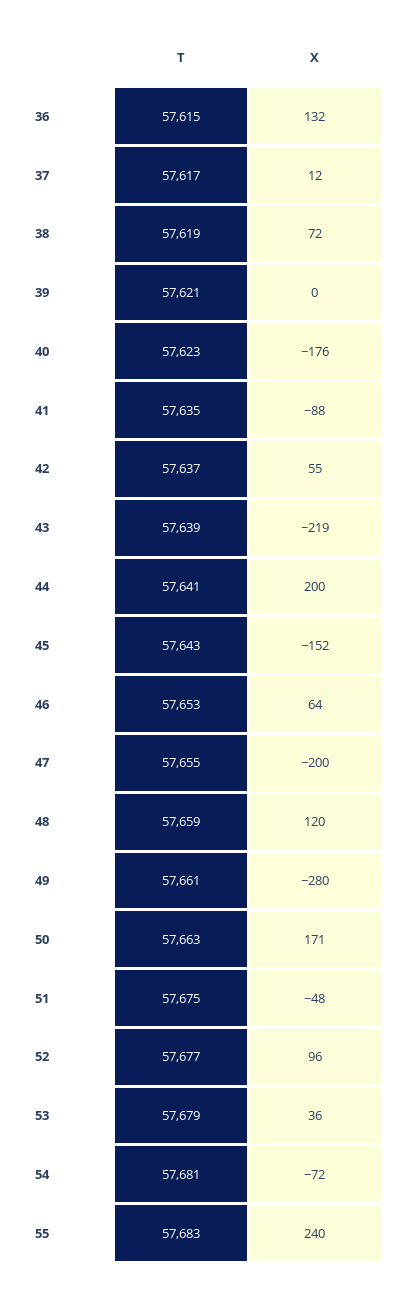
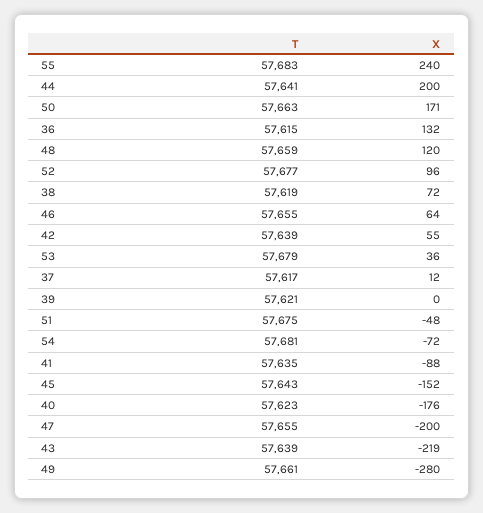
  {
    "T": {
      "36": 57615,
      "37": 57617,
      "38": 57619,
      "39": 57621,
      "40": 57623,
      "41": 57635,
-     "42": 57637,
+     "42": 57639,
      "43": 57639,
      "44": 57641,
      "45": 57643,
-     "46": 57653,
+     "46": 57655,
      "47": 57655,
      "48": 57659,
      "49": 57661,
      "50": 57663,
      "51": 57675,
      "52": 57677,
      "53": 57679,
      "54": 57681,
      "55": 57683
    },
    "X": {
      "36": 132,
      "37": 12,
      "38": 72,
      "39": 0,
      "40": -176,
      "41": -88,
      "42": 55,
      "43": -219,
      "44": 200,
      "45": -152,
      "46": 64,
      "47": -200,
      "48": 120,
      "49": -280,
      "50": 171,
      "51": -48,
      "52": 96,
      "53": 36,
      "54": -72,
      "55": 240
    }
  }

